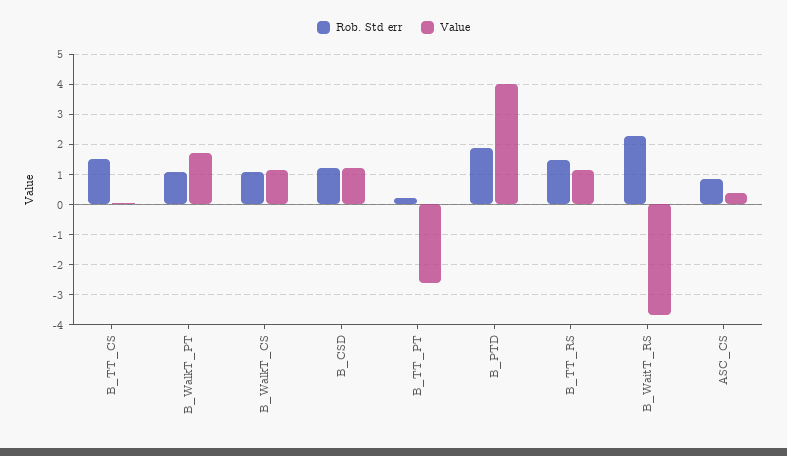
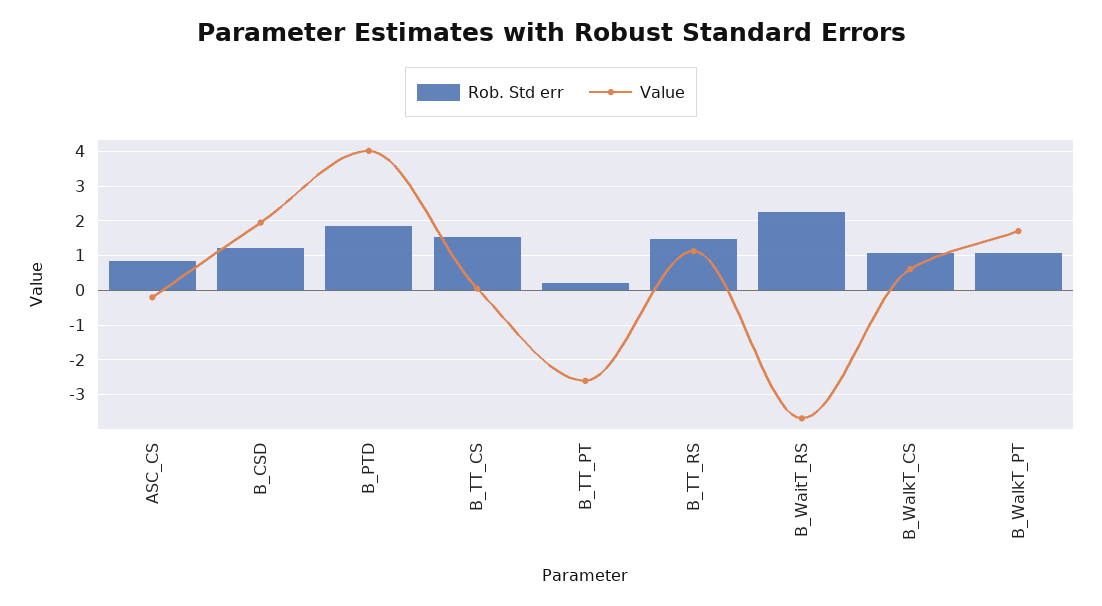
  {
    "Rob. Std err": {
      "B_TT_CS": 1.6,
      "B_WalkT_PT": 1,
      "B_WalkT_CS": 1,
      "B_CSD": 1.2,
      "B_TT_PT": 0.2,
      "B_PTD": 1.8,
      "B_TT_RS": 1.4,
      "B_WaitT_RS": 2.2,
      "ASC_CS": 0.8
    },
    "Value": {
      "B_TT_CS": 0,
      "B_WalkT_PT": 1.8,
-     "B_WalkT_CS": 1.2,
+     "B_WalkT_CS": 0.6,
-     "B_CSD": 1.2,
+     "B_CSD": 2,
      "B_TT_PT": -2.6,
      "B_PTD": 4,
      "B_TT_RS": 1.2,
      "B_WaitT_RS": -3.6,
-     "ASC_CS": 0.4
+     "ASC_CS": -0.2
    }
  }

